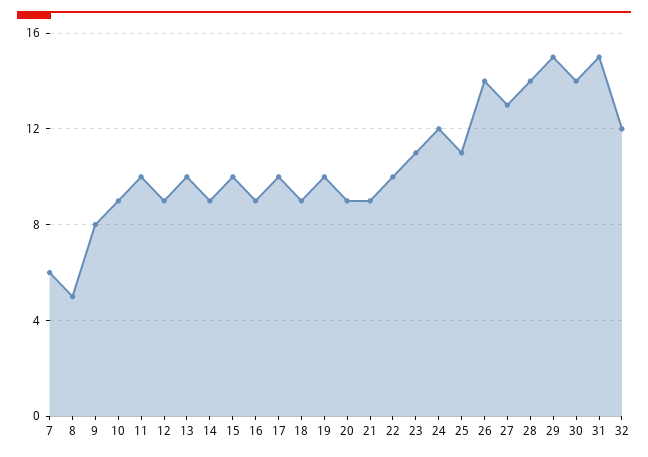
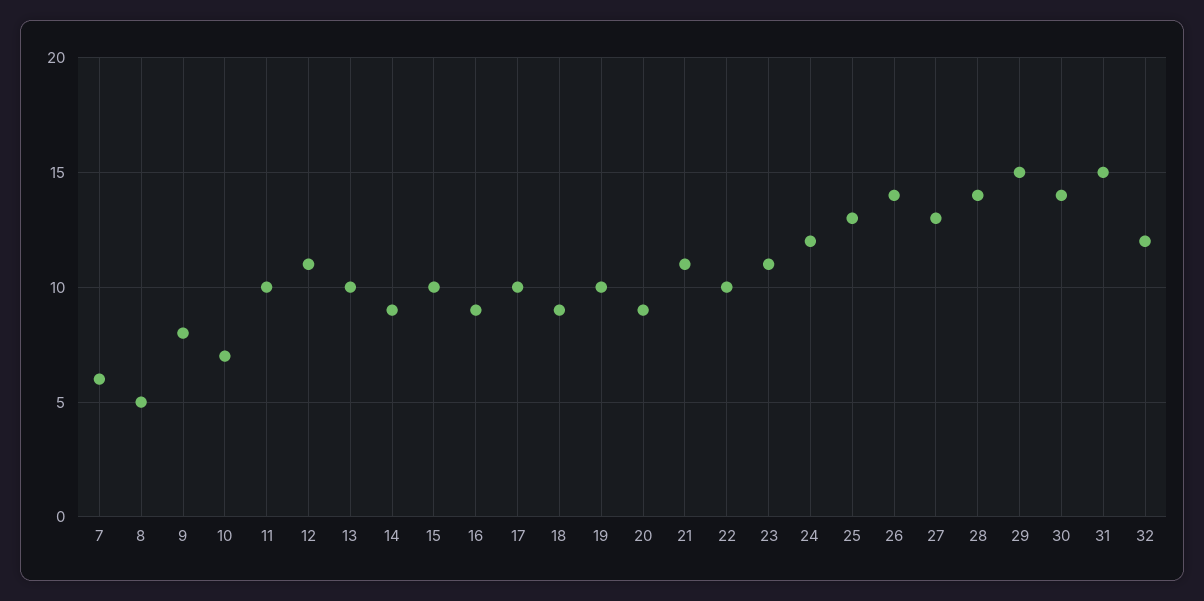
  {
    "7": 6,
    "8": 5,
    "9": 8,
-   "10": 9,
+   "10": 7,
    "11": 10,
-   "12": 9,
+   "12": 11,
    "13": 10,
    "14": 9,
    "15": 10,
    "16": 9,
    "17": 10,
    "18": 9,
    "19": 10,
    "20": 9,
-   "21": 9,
+   "21": 11,
    "22": 10,
    "23": 11,
    "24": 12,
-   "25": 11,
+   "25": 13,
    "26": 14,
    "27": 13,
    "28": 14,
    "29": 15,
    "30": 14,
    "31": 15,
    "32": 12
  }

